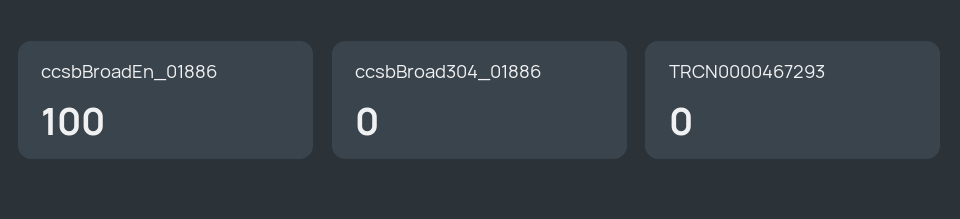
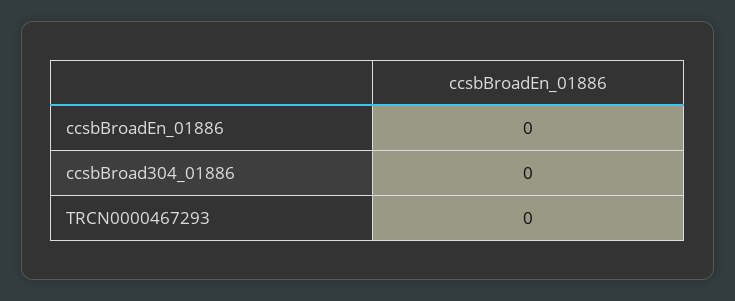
  {
-   "ccsbBroadEn_01886": 100,
+   "ccsbBroadEn_01886": 0,
    "ccsbBroad304_01886": 0,
    "TRCN0000467293": 0
  }

